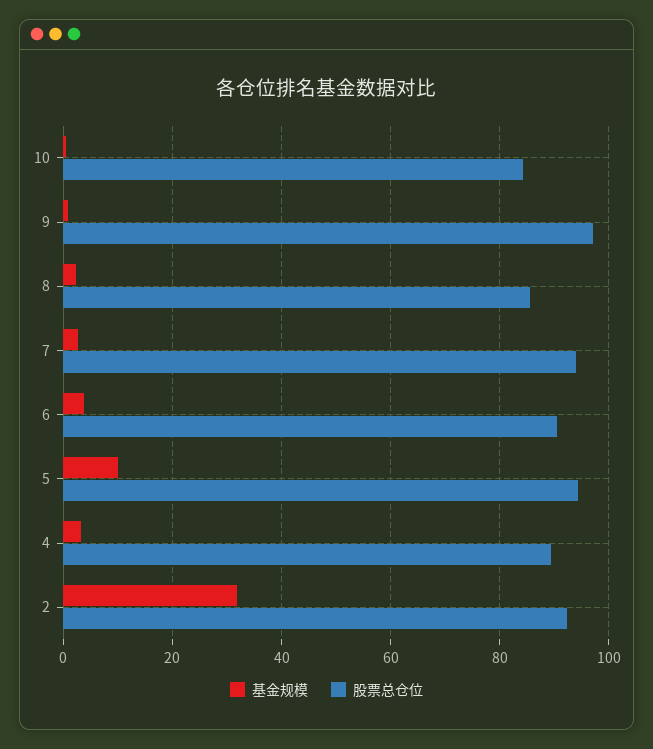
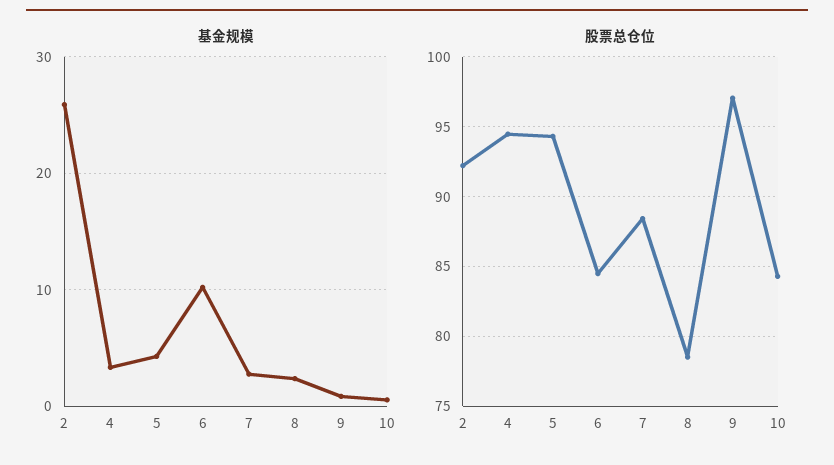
  {
    "基金规模": {
      "10": 1,
      "9": 1,
      "8": 2,
      "7": 3,
-     "6": 4,
+     "6": 10,
-     "5": 10,
+     "5": 4,
      "4": 3,
-     "2": 32
+     "2": 26
    },
    "股票总仓位": {
      "10": 84.5,
      "9": 97,
-     "8": 86,
+     "8": 78.5,
-     "7": 94,
+     "7": 88.5,
-     "6": 90,
+     "6": 84.5,
      "5": 94.5,
-     "4": 90,
+     "4": 94.5,
      "2": 92
    }
  }

